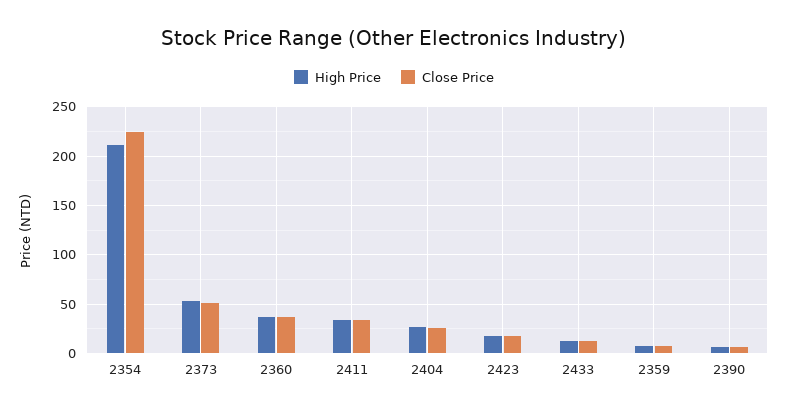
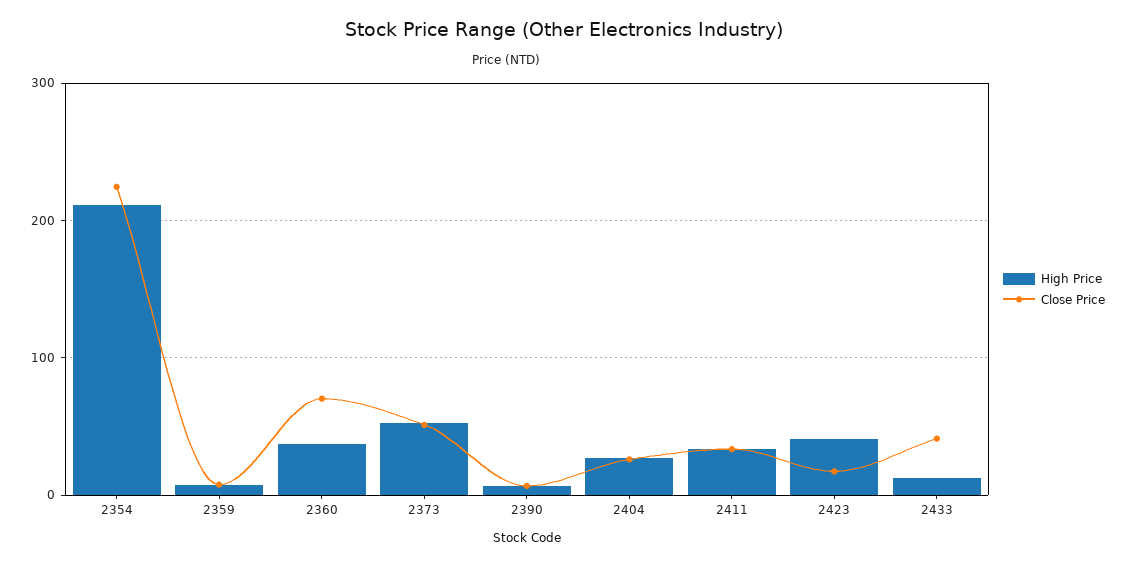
  {
    "High Price": {
      "2354": 210,
      "2373": 50,
      "2360": 40,
      "2411": 30,
      "2404": 30,
-     "2423": 20,
+     "2423": 40,
      "2433": 10,
      "2359": 10,
      "2390": 10
    },
    "Close Price": {
      "2354": 220,
      "2373": 50,
-     "2360": 40,
+     "2360": 70,
      "2411": 30,
      "2404": 30,
      "2423": 20,
-     "2433": 10,
+     "2433": 40,
      "2359": 10,
      "2390": 10
    }
  }

